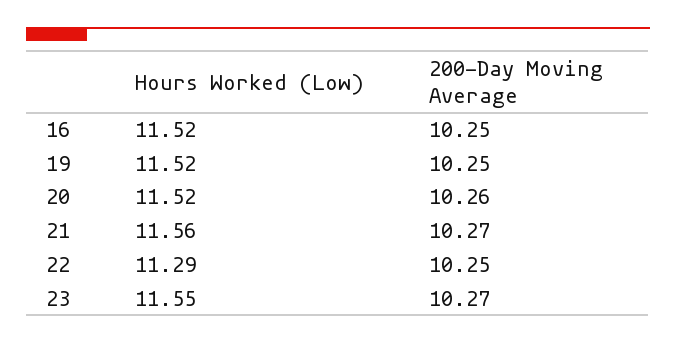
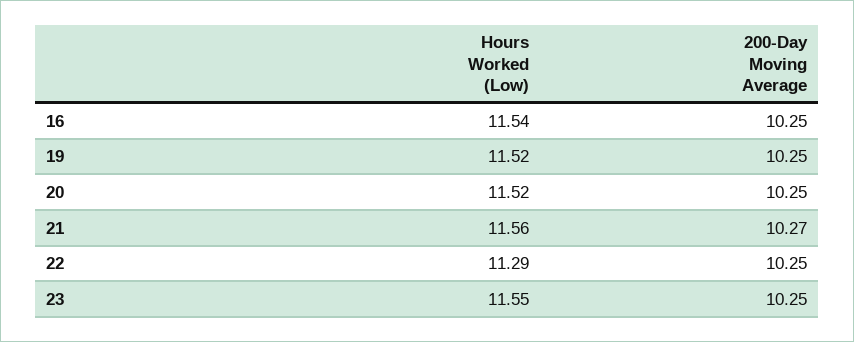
  {
    "Hours Worked (Low)": {
-     "16": 11.52,
+     "16": 11.54,
      "19": 11.52,
      "20": 11.52,
      "21": 11.56,
      "22": 11.29,
      "23": 11.55
    },
    "200-Day Moving Average": {
      "16": 10.25,
      "19": 10.25,
-     "20": 10.26,
+     "20": 10.25,
      "21": 10.27,
      "22": 10.25,
-     "23": 10.27
+     "23": 10.25
    }
  }

